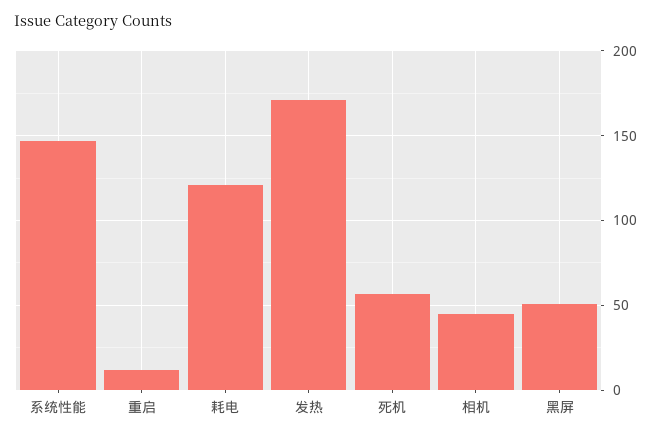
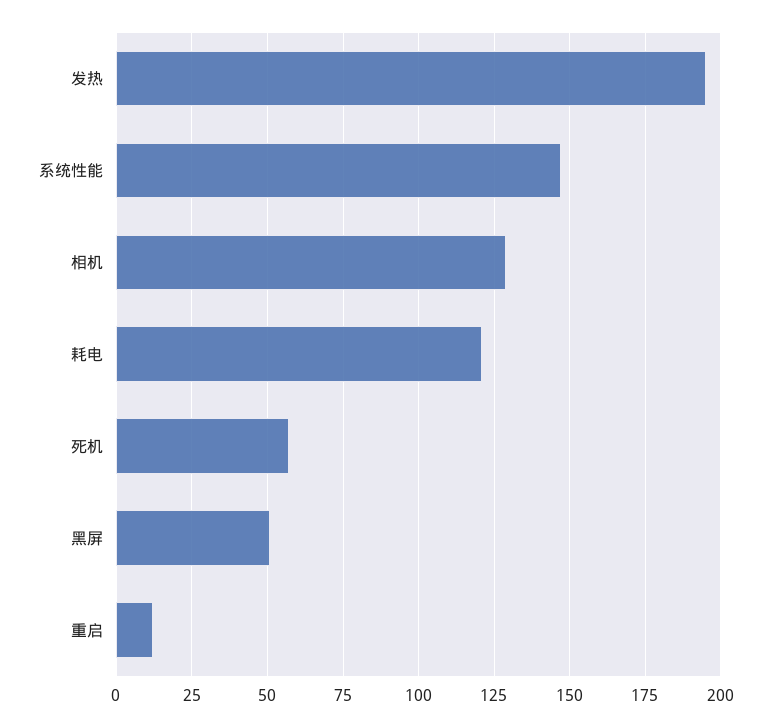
  {
    "系统性能": 145,
    "重启": 10,
    "耗电": 120,
-   "发热": 170,
+   "发热": 195,
    "死机": 55,
-   "相机": 45,
+   "相机": 130,
    "黑屏": 50
  }

